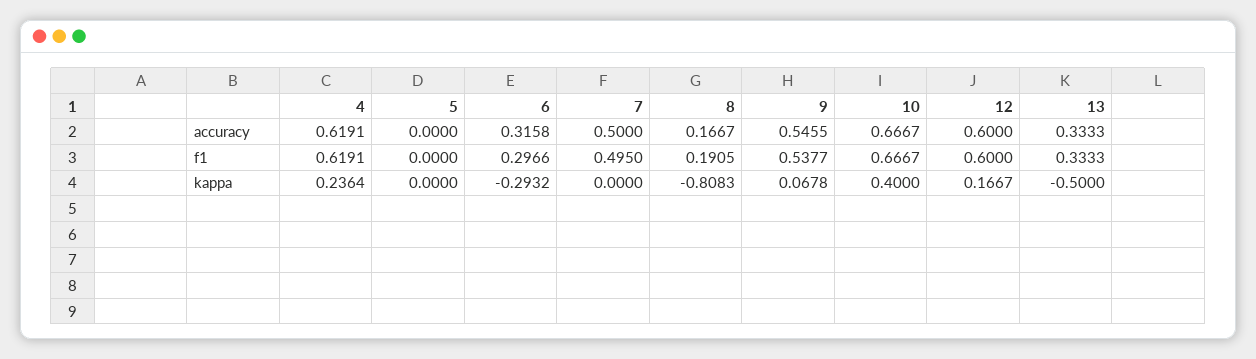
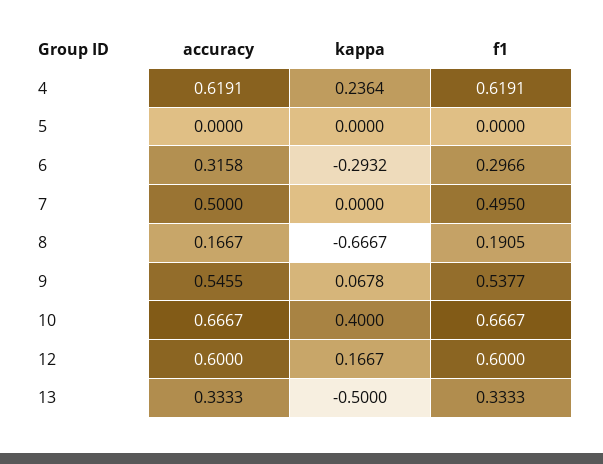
  {
    "4": {
      "accuracy": 0.6191,
      "f1": 0.6191,
      "kappa": 0.2364
    },
    "5": {
      "accuracy": 0,
      "f1": 0,
      "kappa": 0
    },
    "6": {
      "accuracy": 0.3158,
      "f1": 0.2966,
      "kappa": -0.2932
    },
    "7": {
      "accuracy": 0.5,
      "f1": 0.495,
      "kappa": 0
    },
    "8": {
      "accuracy": 0.1667,
      "f1": 0.1905,
-     "kappa": -0.8083
+     "kappa": -0.6667
    },
    "9": {
      "accuracy": 0.5455,
      "f1": 0.5377,
      "kappa": 0.0678
    },
    "10": {
      "accuracy": 0.6667,
      "f1": 0.6667,
      "kappa": 0.4
    },
    "12": {
      "accuracy": 0.6,
      "f1": 0.6,
      "kappa": 0.1667
    },
    "13": {
      "accuracy": 0.3333,
      "f1": 0.3333,
      "kappa": -0.5
    }
  }

